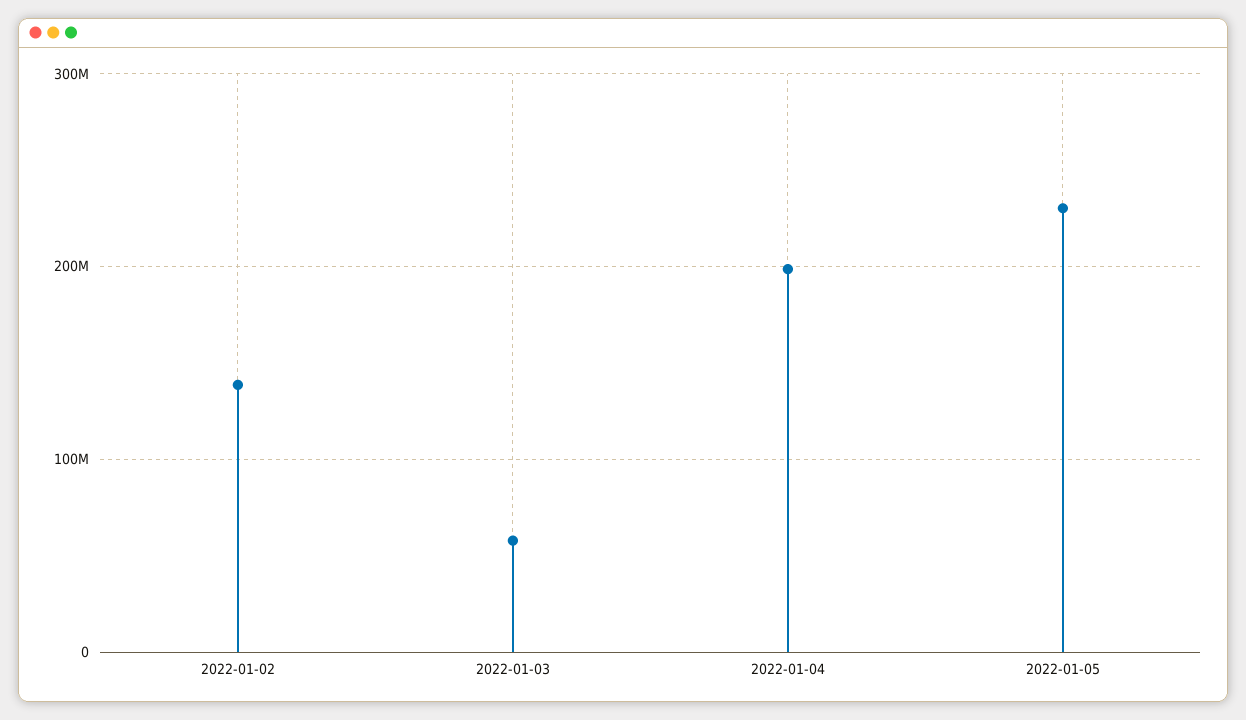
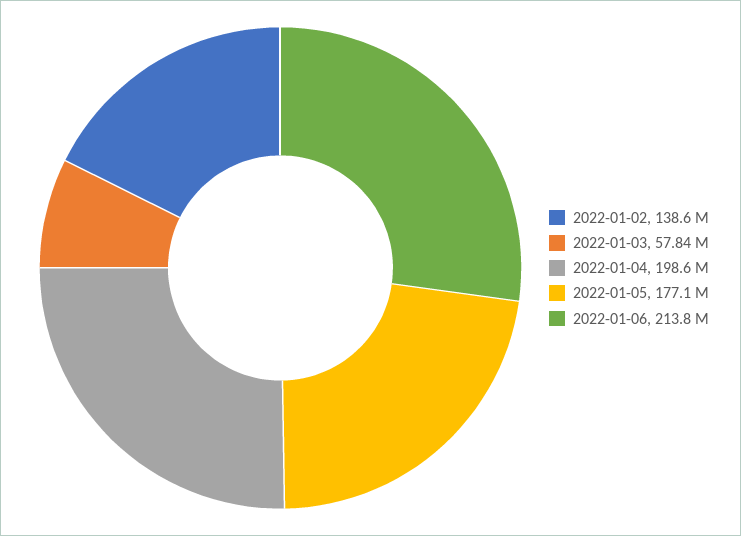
  {
    "2022-01-02": 138600000,
    "2022-01-03": 57840000,
    "2022-01-04": 198600000,
-   "2022-01-05": 230000000
+   "2022-01-05": 177100000,
+   "2022-01-06": 213800000
  }

